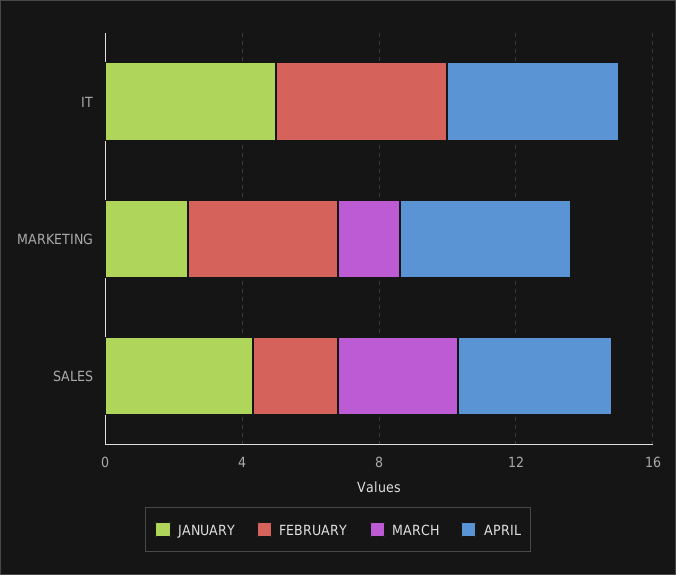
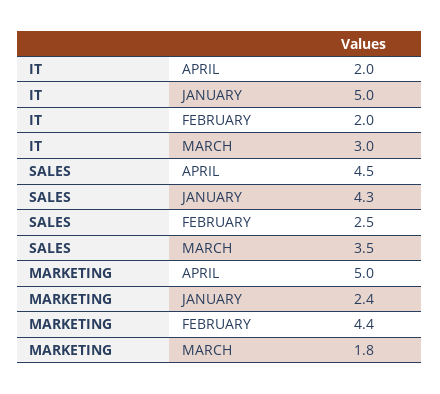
  {
    "JANUARY": {
      "IT": 5,
      "MARKETING": 2.4,
      "SALES": 4.3
    },
    "FEBRUARY": {
-     "IT": 5,
+     "IT": 2,
      "MARKETING": 4.4,
      "SALES": 2.5
    },
    "MARCH": {
-     "IT": 0,
+     "IT": 3,
      "MARKETING": 1.8,
      "SALES": 3.5
    },
    "APRIL": {
-     "IT": 5,
+     "IT": 2,
      "MARKETING": 5,
      "SALES": 4.5
    }
  }

